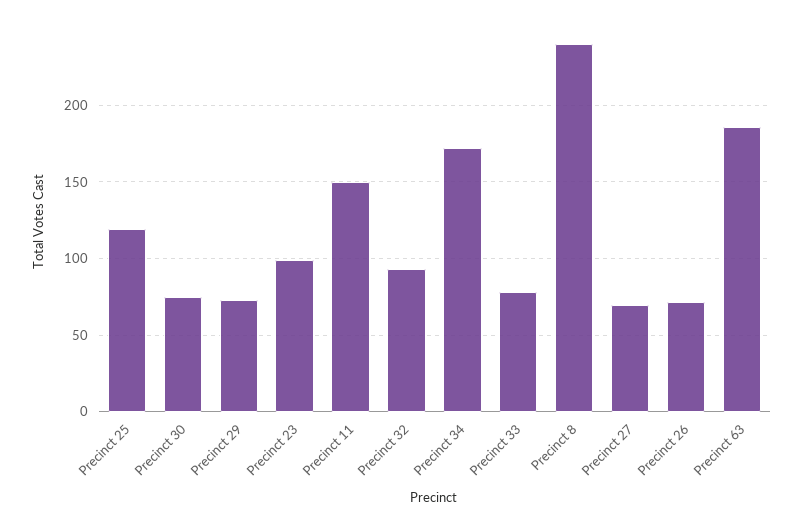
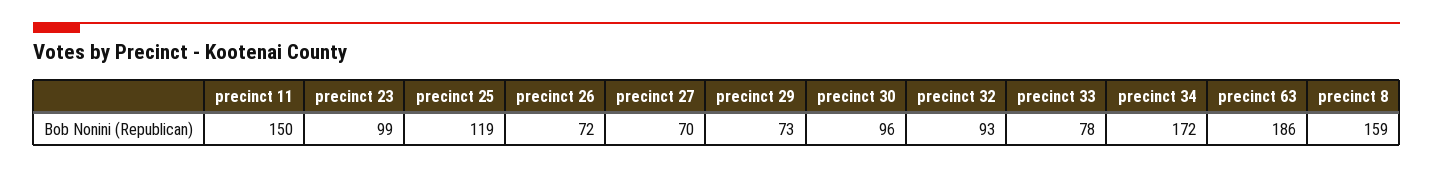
  {
    "Precinct 25": 119,
-   "Precinct 30": 75,
+   "Precinct 30": 96,
    "Precinct 29": 73,
    "Precinct 23": 99,
    "Precinct 11": 150,
    "Precinct 32": 93,
    "Precinct 34": 172,
    "Precinct 33": 78,
-   "Precinct 8": 240,
+   "Precinct 8": 159,
    "Precinct 27": 70,
    "Precinct 26": 72,
    "Precinct 63": 186
  }

